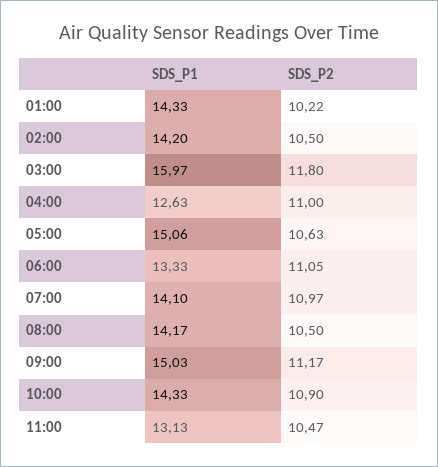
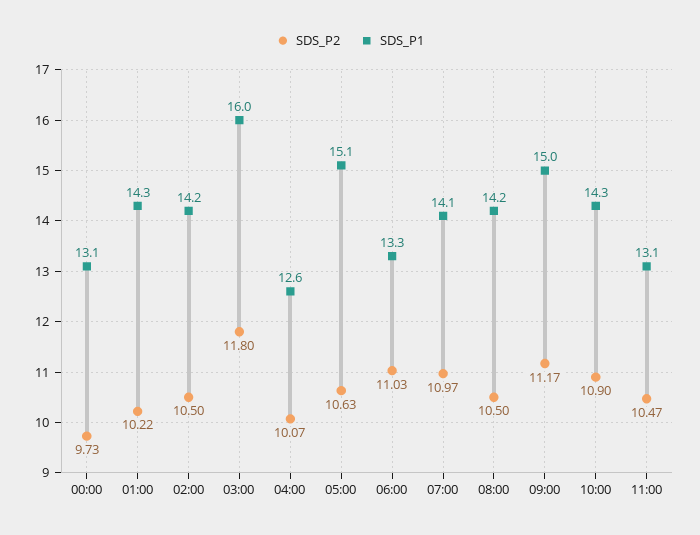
  {
    "SDS_P1": {
      "01:00": 14.33,
      "02:00": 14.2,
      "03:00": 15.97,
      "04:00": 12.63,
      "05:00": 15.06,
      "06:00": 13.33,
      "07:00": 14.1,
      "08:00": 14.17,
      "09:00": 15.03,
      "10:00": 14.33,
-     "11:00": 13.13
+     "11:00": 13.13,
+     "00:00": 13.1
    },
    "SDS_P2": {
      "01:00": 10.22,
      "02:00": 10.5,
      "03:00": 11.8,
-     "04:00": 11,
+     "04:00": 10.07,
      "05:00": 10.63,
-     "06:00": 11.05,
+     "06:00": 11.03,
      "07:00": 10.97,
      "08:00": 10.5,
      "09:00": 11.17,
      "10:00": 10.9,
-     "11:00": 10.47
+     "11:00": 10.47,
+     "00:00": 9.73
    }
  }

